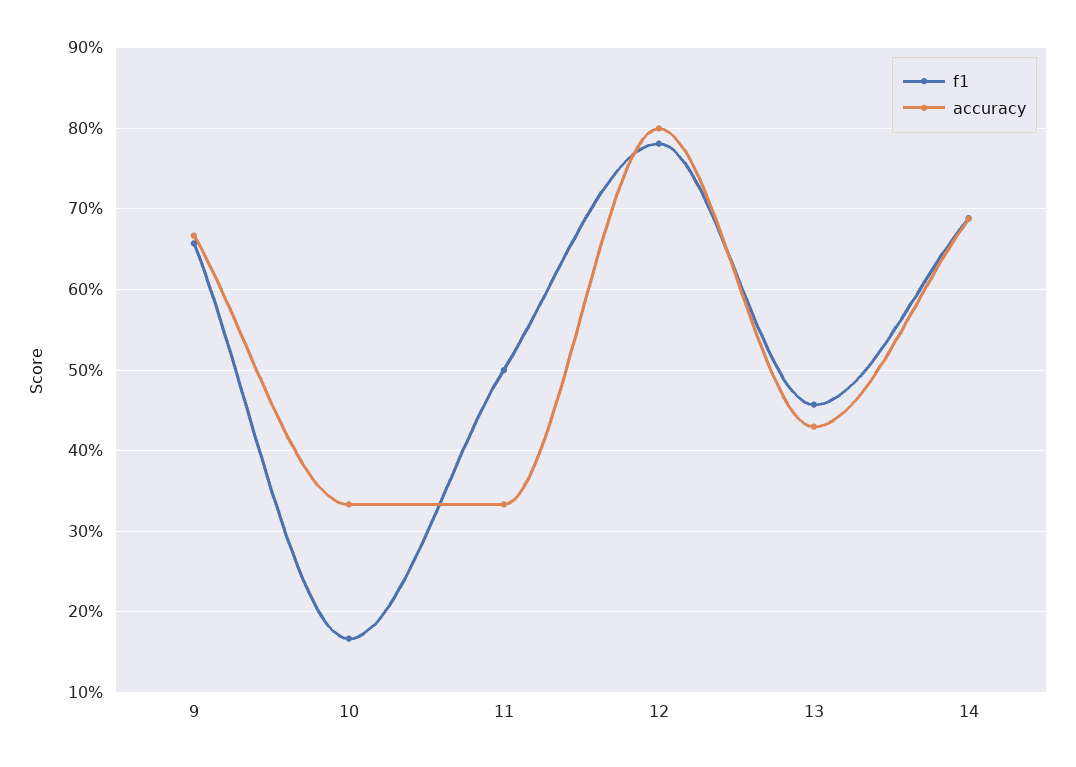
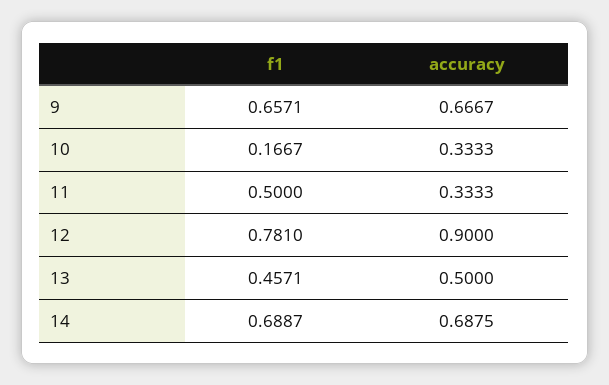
  {
    "f1": {
      "9": 0.6571,
      "10": 0.1667,
      "11": 0.5,
      "12": 0.781,
      "13": 0.4571,
      "14": 0.6887
    },
    "accuracy": {
      "9": 0.6667,
      "10": 0.3333,
      "11": 0.3333,
-     "12": 0.8,
+     "12": 0.9,
-     "13": 0.43,
+     "13": 0.5,
      "14": 0.6875
    }
  }

